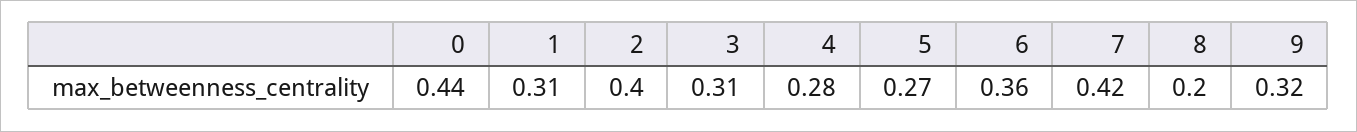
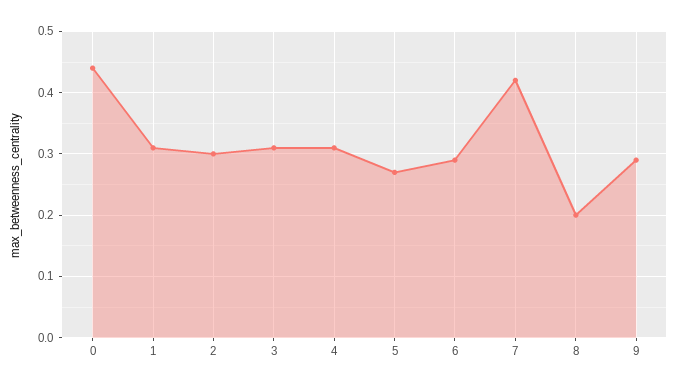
  {
    "0": 0.44,
    "1": 0.31,
-   "2": 0.4,
+   "2": 0.3,
    "3": 0.31,
-   "4": 0.28,
+   "4": 0.31,
    "5": 0.27,
-   "6": 0.36,
+   "6": 0.29,
    "7": 0.42,
    "8": 0.2,
-   "9": 0.32
+   "9": 0.29
  }

